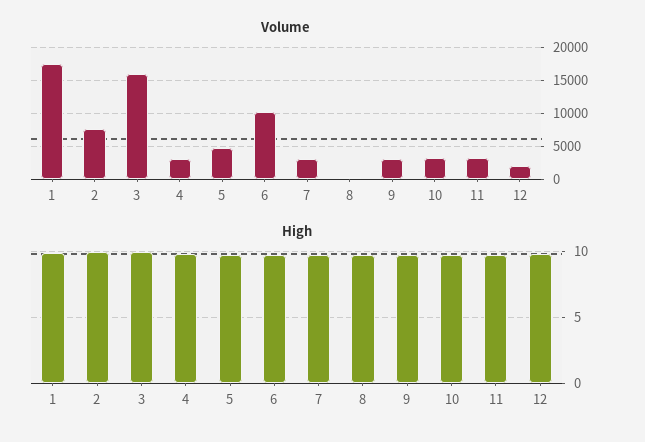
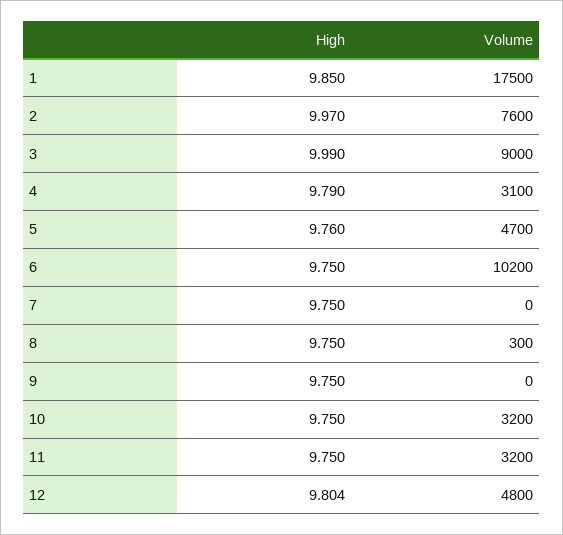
  {
    "Volume": {
      "1": 17500,
      "2": 7600,
-     "3": 16000,
+     "3": 9000,
      "4": 3100,
      "5": 4700,
      "6": 10200,
-     "7": 3000,
+     "7": 0,
      "8": 300,
-     "9": 3000,
+     "9": 0,
      "10": 3200,
      "11": 3200,
-     "12": 2000
+     "12": 4800
    },
    "High": {
      "1": 9.85,
      "2": 9.97,
      "3": 9.99,
      "4": 9.79,
      "5": 9.76,
      "6": 9.75,
      "7": 9.75,
      "8": 9.75,
      "9": 9.75,
      "10": 9.75,
      "11": 9.75,
      "12": 9.804
    }
  }

